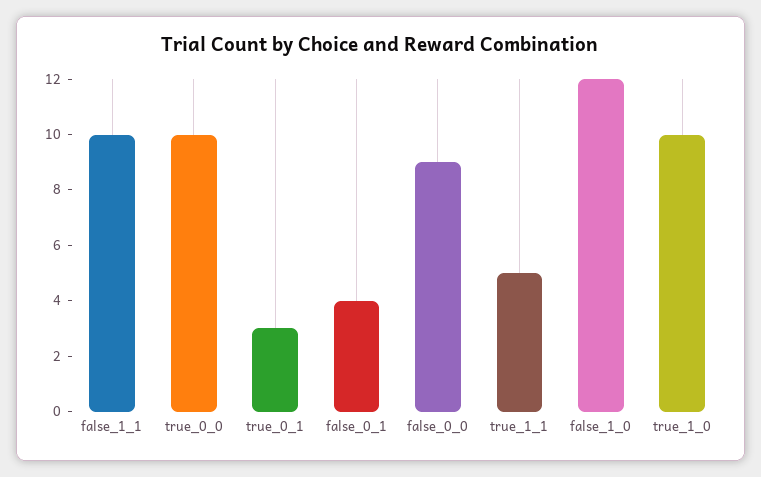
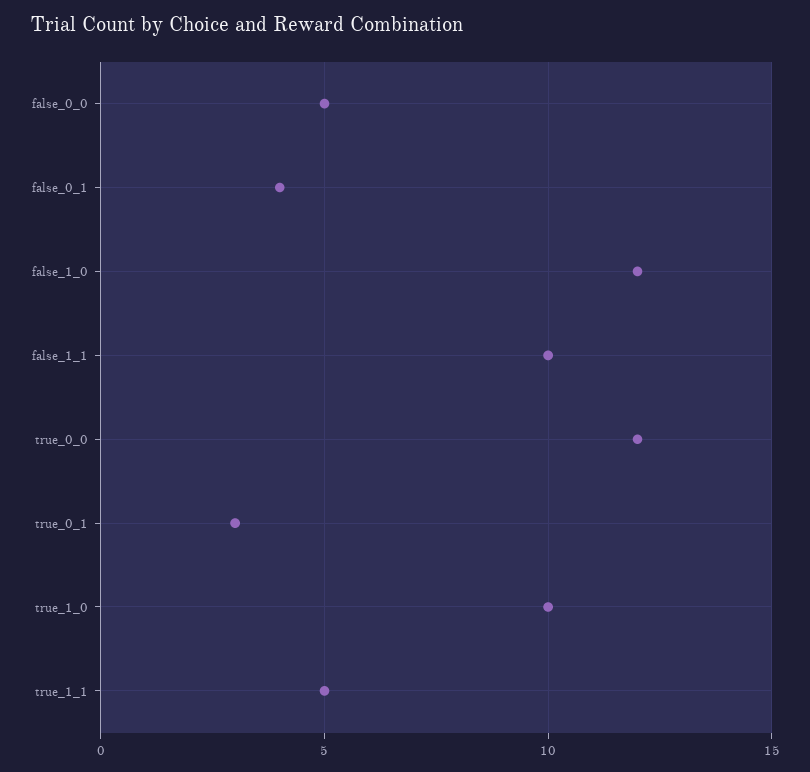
  {
    "false_1_1": 10,
-   "true_0_0": 10,
+   "true_0_0": 12,
    "true_0_1": 3,
    "false_0_1": 4,
-   "false_0_0": 9,
+   "false_0_0": 5,
    "true_1_1": 5,
    "false_1_0": 12,
    "true_1_0": 10
  }

